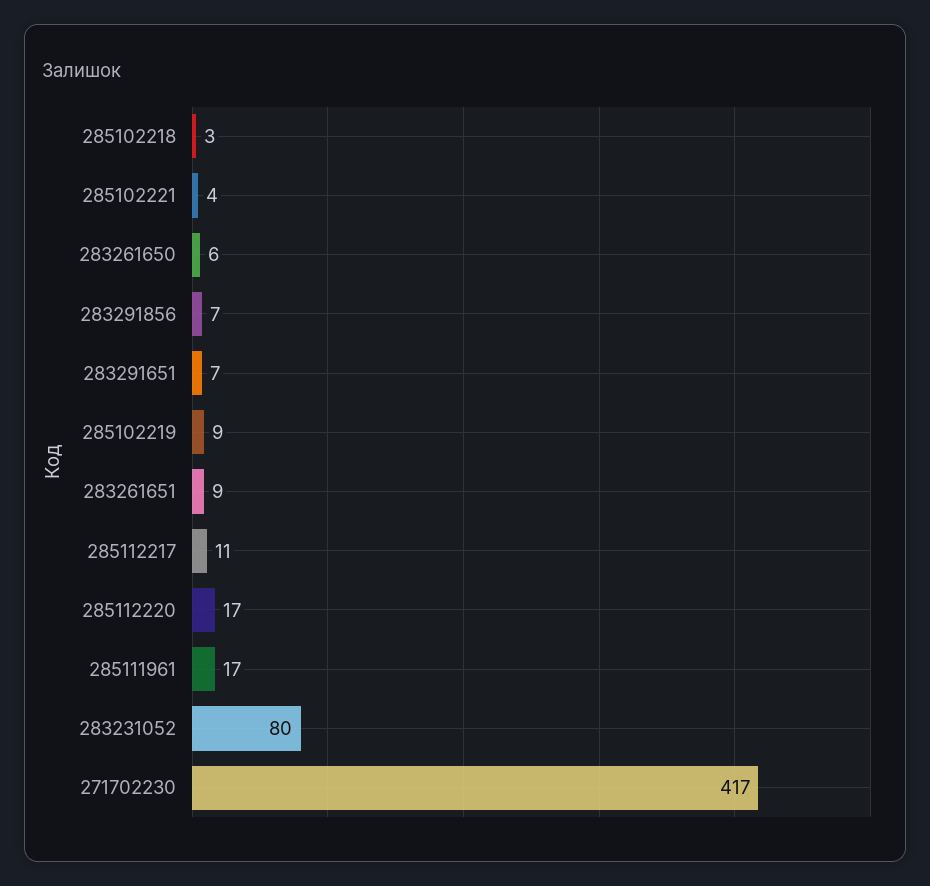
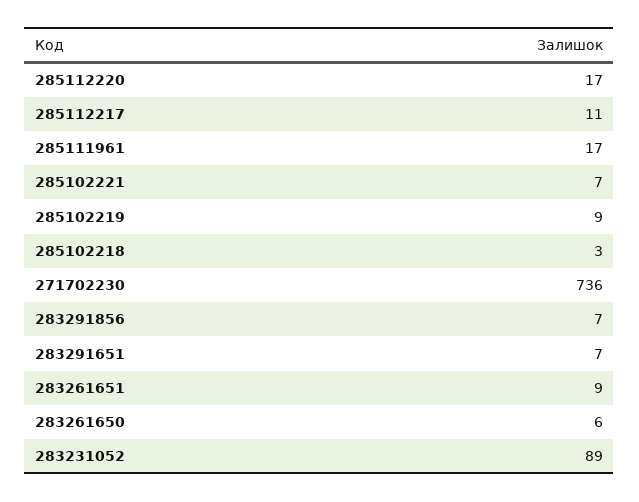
  {
    "285102218": 3,
-   "285102221": 4,
+   "285102221": 7,
    "283261650": 6,
    "283291856": 7,
    "283291651": 7,
    "285102219": 9,
    "283261651": 9,
    "285112217": 11,
    "285112220": 17,
    "285111961": 17,
-   "283231052": 80,
+   "283231052": 89,
-   "271702230": 417
+   "271702230": 736
  }

